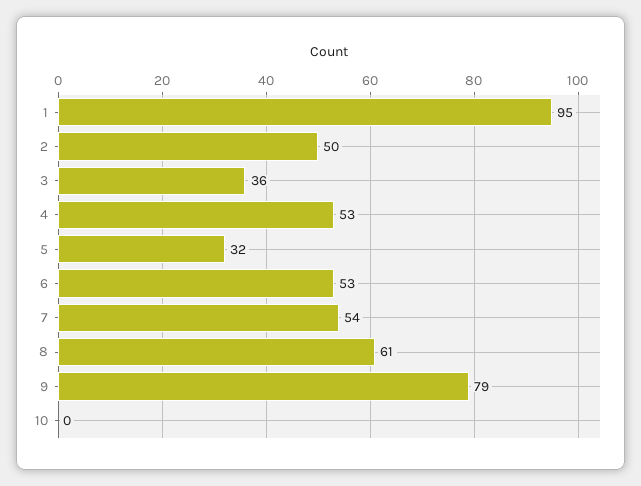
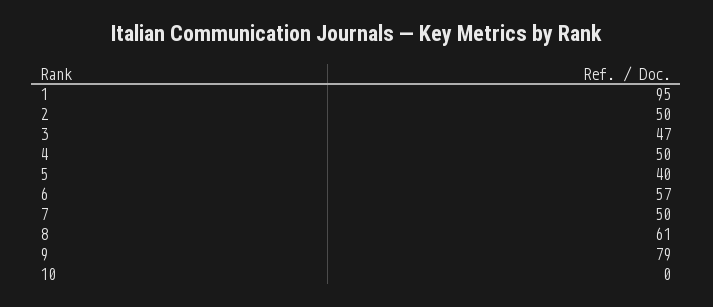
  {
    "1": 95,
    "2": 50,
-   "3": 36,
+   "3": 47,
-   "4": 53,
+   "4": 50,
-   "5": 32,
+   "5": 40,
-   "6": 53,
+   "6": 57,
-   "7": 54,
+   "7": 50,
    "8": 61,
    "9": 79,
    "10": 0
  }

